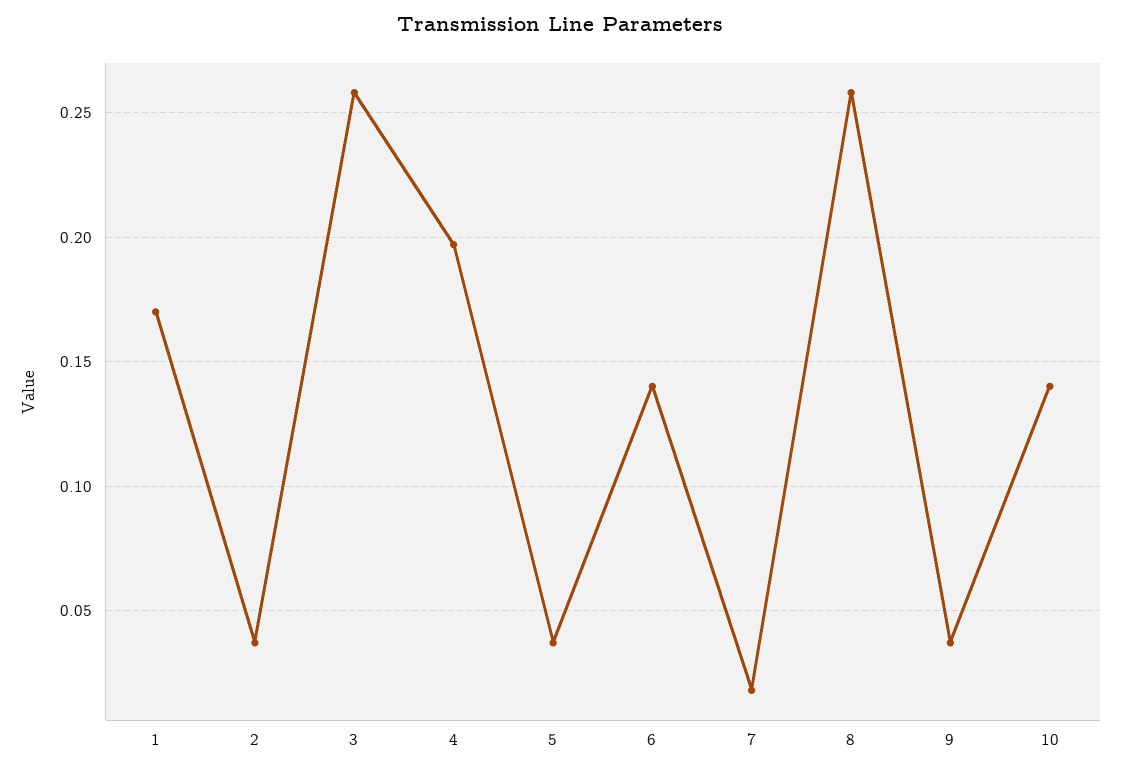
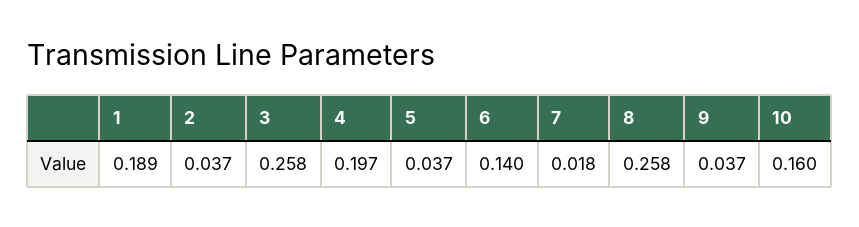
  {
-   "1": 0.17,
+   "1": 0.189,
    "2": 0.037,
    "3": 0.258,
    "4": 0.197,
    "5": 0.037,
    "6": 0.14,
    "7": 0.018,
    "8": 0.258,
    "9": 0.037,
-   "10": 0.14
+   "10": 0.16
  }

